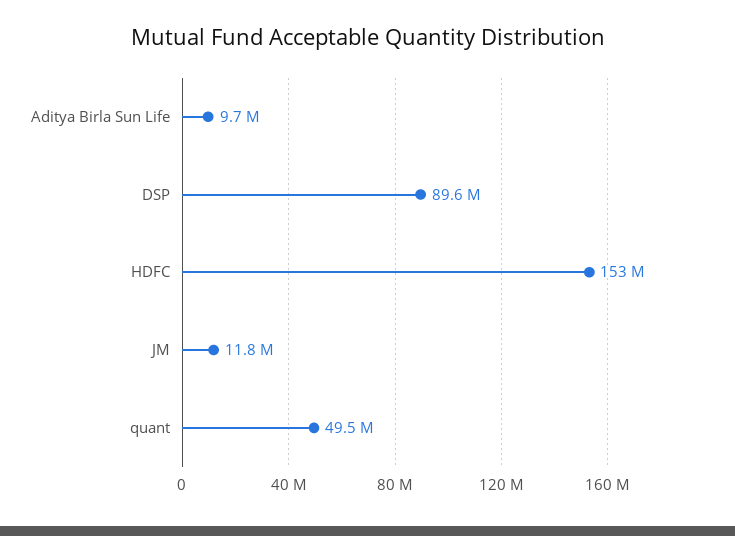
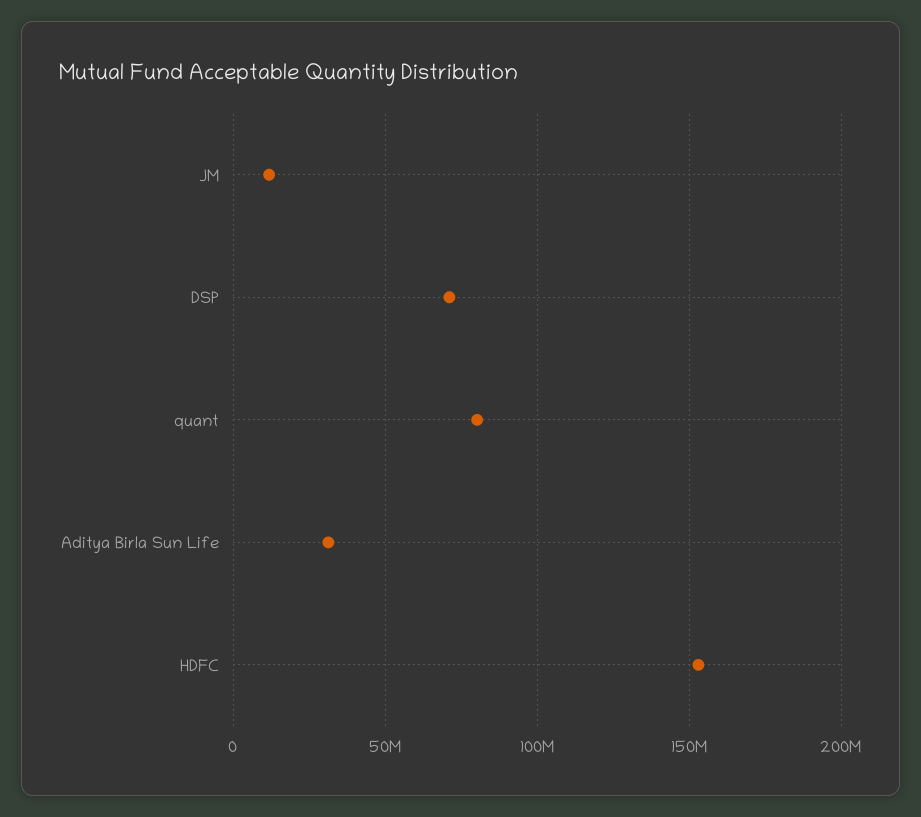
  {
-   "Aditya Birla Sun Life": 9700000,
+   "Aditya Birla Sun Life": 30000000,
-   "DSP": 89600000,
+   "DSP": 70000000,
    "HDFC": 153000000,
    "JM": 11800000,
-   "quant": 49500000
+   "quant": 80000000
  }

